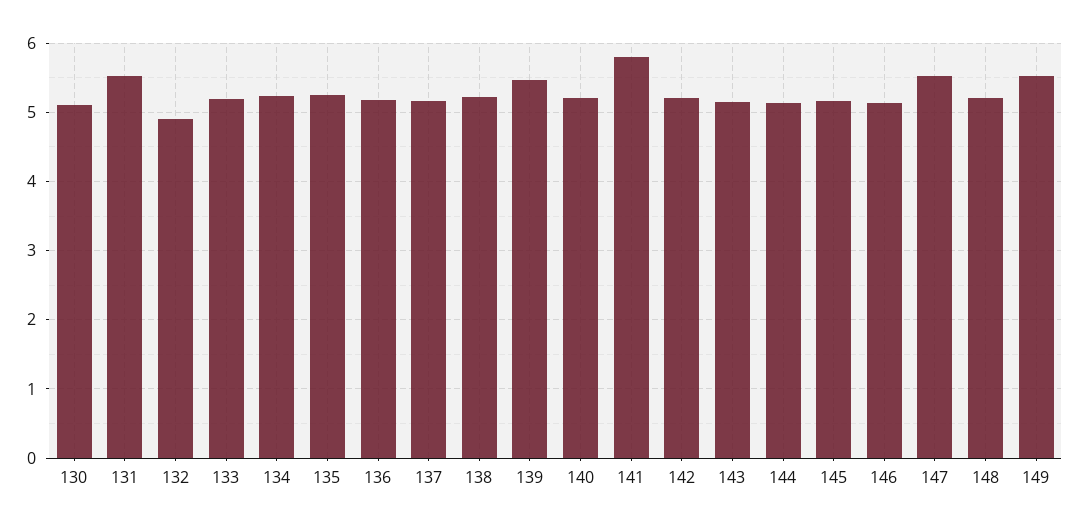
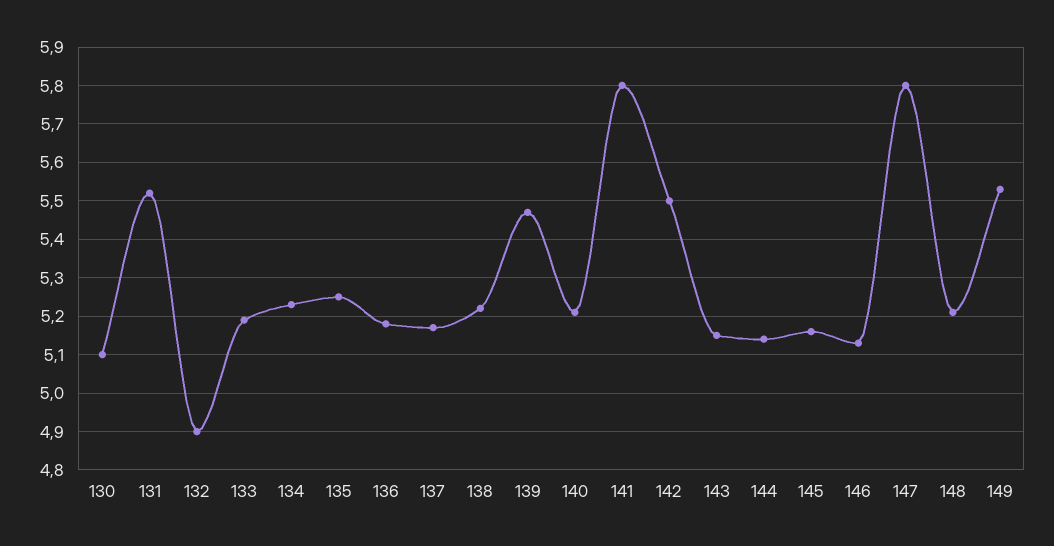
  {
    "130": 5.1,
    "131": 5.5,
    "132": 4.9,
    "133": 5.2,
    "134": 5.25,
    "135": 5.25,
    "136": 5.2,
    "137": 5.15,
    "138": 5.2,
    "139": 5.45,
    "140": 5.2,
    "141": 5.8,
-   "142": 5.2,
+   "142": 5.5,
    "143": 5.15,
    "144": 5.15,
    "145": 5.15,
    "146": 5.15,
-   "147": 5.5,
+   "147": 5.8,
    "148": 5.2,
    "149": 5.55
  }

